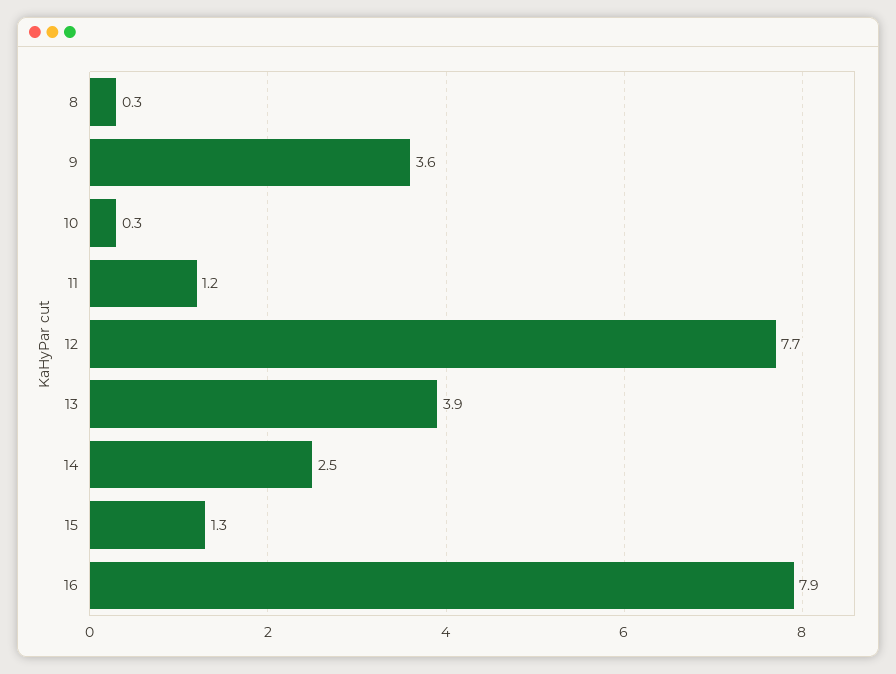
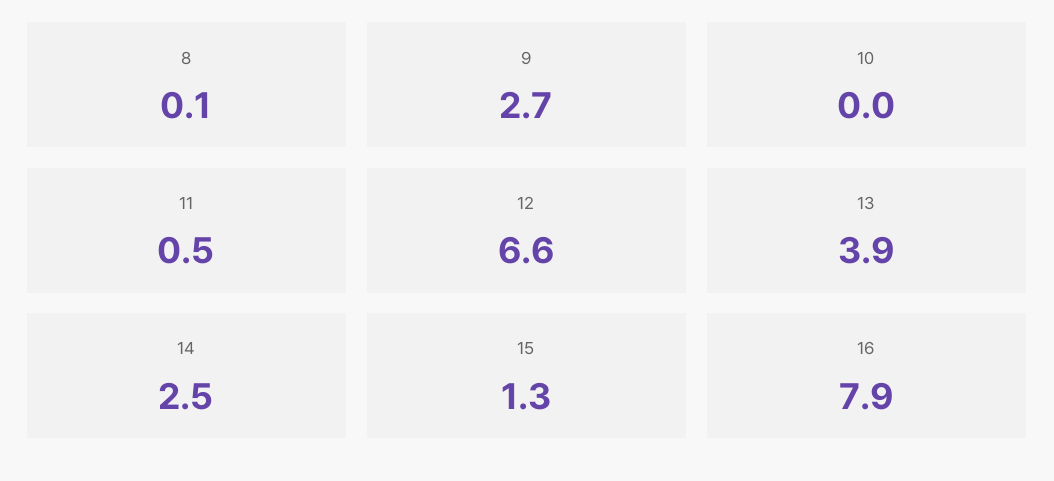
  {
-   "8": 0.3,
+   "8": 0.1,
-   "9": 3.6,
+   "9": 2.7,
-   "10": 0.3,
+   "10": 0,
-   "11": 1.2,
+   "11": 0.5,
-   "12": 7.7,
+   "12": 6.6,
    "13": 3.9,
    "14": 2.5,
    "15": 1.3,
    "16": 7.9
  }

